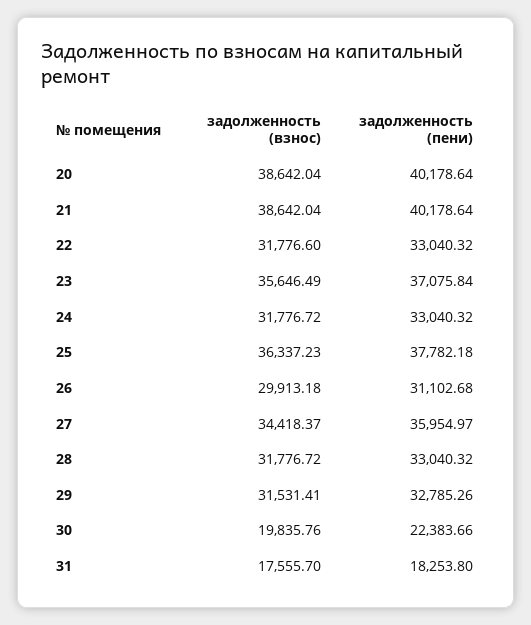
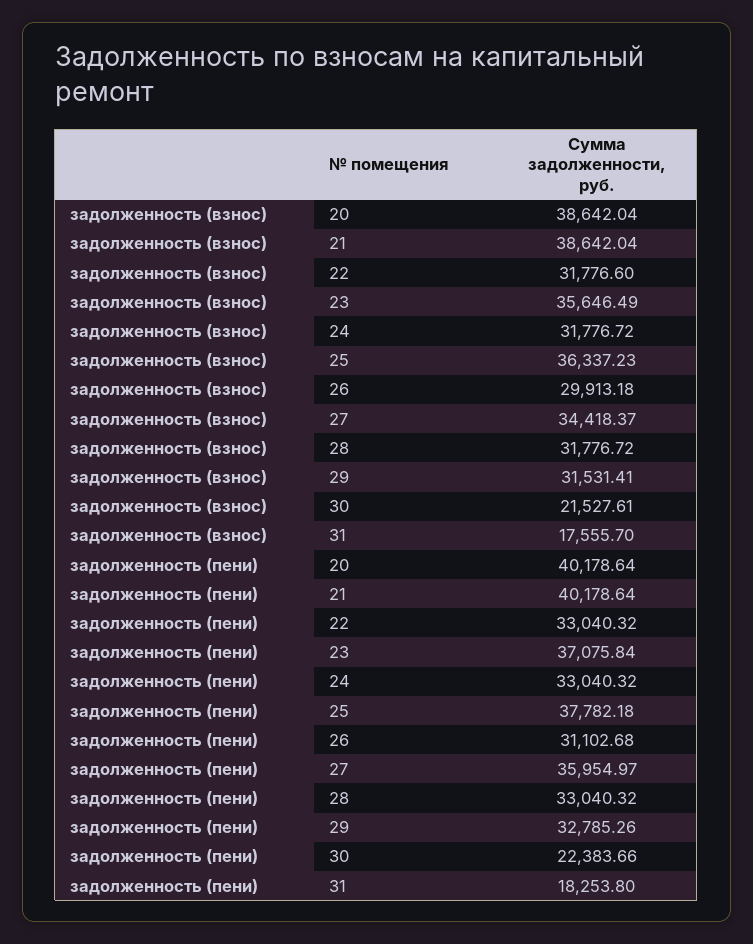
  {
    "задолженность (взнос)": {
      "20": 38642.04,
      "21": 38642.04,
      "22": 31776.6,
      "23": 35646.49,
      "24": 31776.72,
      "25": 36337.23,
      "26": 29913.18,
      "27": 34418.37,
      "28": 31776.72,
      "29": 31531.41,
-     "30": 19835.76,
+     "30": 21527.61,
      "31": 17555.7
    },
    "задолженность (пени)": {
      "20": 40178.64,
      "21": 40178.64,
      "22": 33040.32,
      "23": 37075.84,
      "24": 33040.32,
      "25": 37782.18,
      "26": 31102.68,
      "27": 35954.97,
      "28": 33040.32,
      "29": 32785.26,
      "30": 22383.66,
      "31": 18253.8
    }
  }

